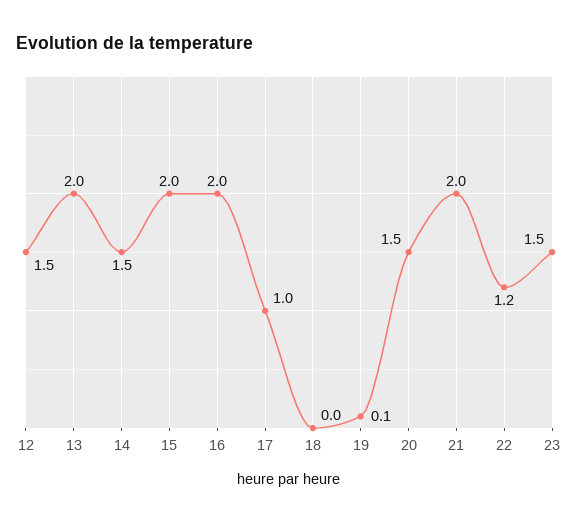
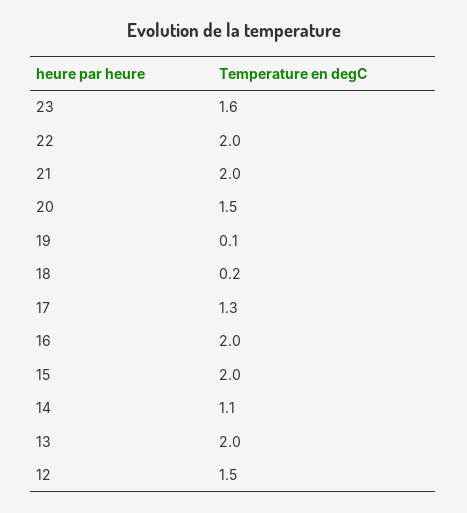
  {
    "12": 1.5,
    "13": 2,
-   "14": 1.5,
+   "14": 1.1,
    "15": 2,
    "16": 2,
-   "17": 1,
+   "17": 1.3,
-   "18": 0,
+   "18": 0.2,
    "19": 0.1,
    "20": 1.5,
    "21": 2,
-   "22": 1.2,
+   "22": 2,
-   "23": 1.5
+   "23": 1.6
  }

